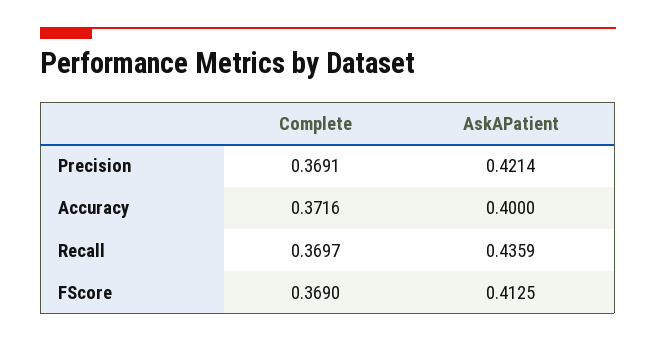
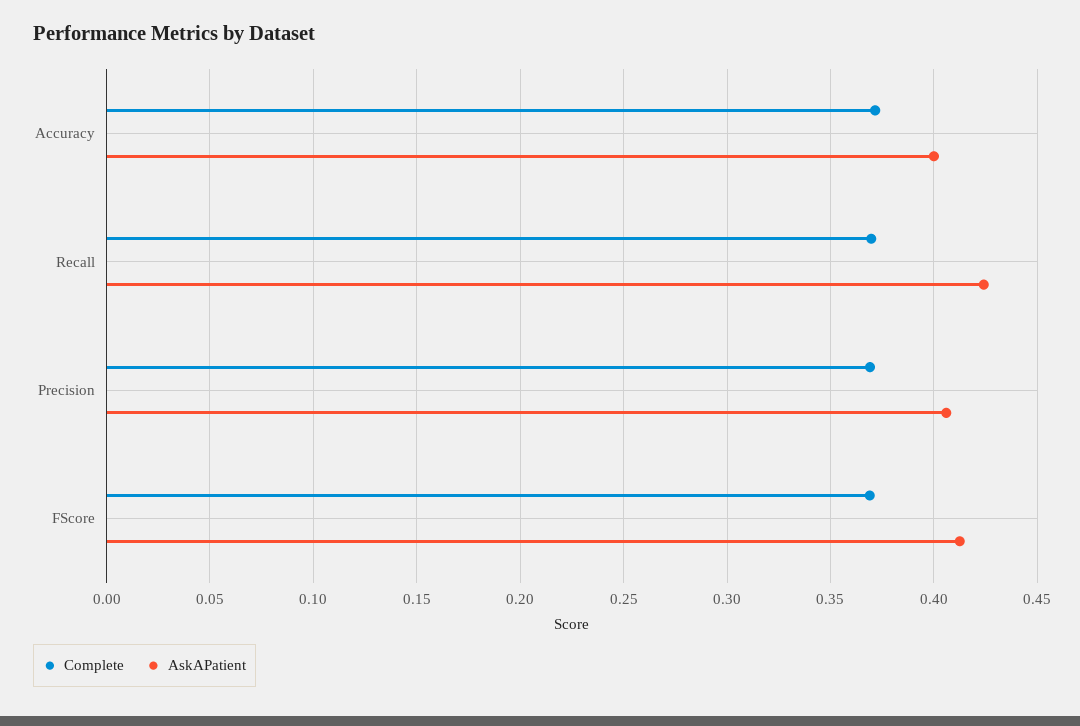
  {
    "Complete": {
      "Precision": 0.3691,
      "Accuracy": 0.3716,
      "Recall": 0.3697,
      "FScore": 0.369
    },
    "AskAPatient": {
-     "Precision": 0.4214,
+     "Precision": 0.405,
      "Accuracy": 0.4,
-     "Recall": 0.4359,
+     "Recall": 0.425,
      "FScore": 0.4125
    }
  }

